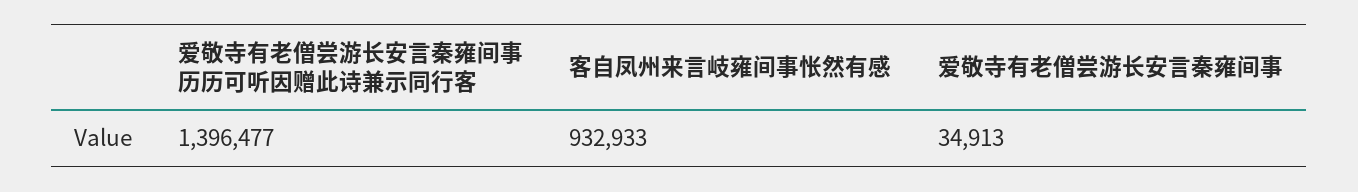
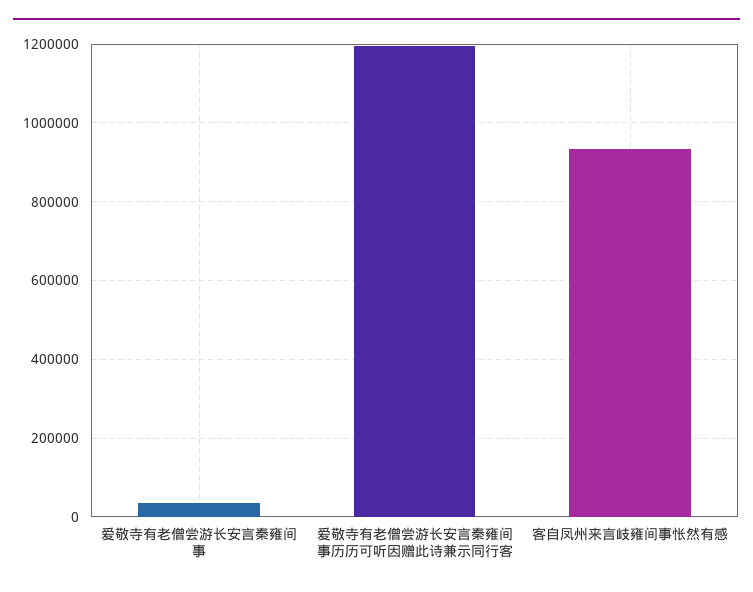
  {
-   "爱敬寺有老僧尝游长安言秦雍间事历历可听因赠此诗兼示同行客": 1396477,
+   "爱敬寺有老僧尝游长安言秦雍间事历历可听因赠此诗兼示同行客": 1200000,
    "客自凤州来言岐雍间事怅然有感": 932933,
    "爱敬寺有老僧尝游长安言秦雍间事": 34913
  }

